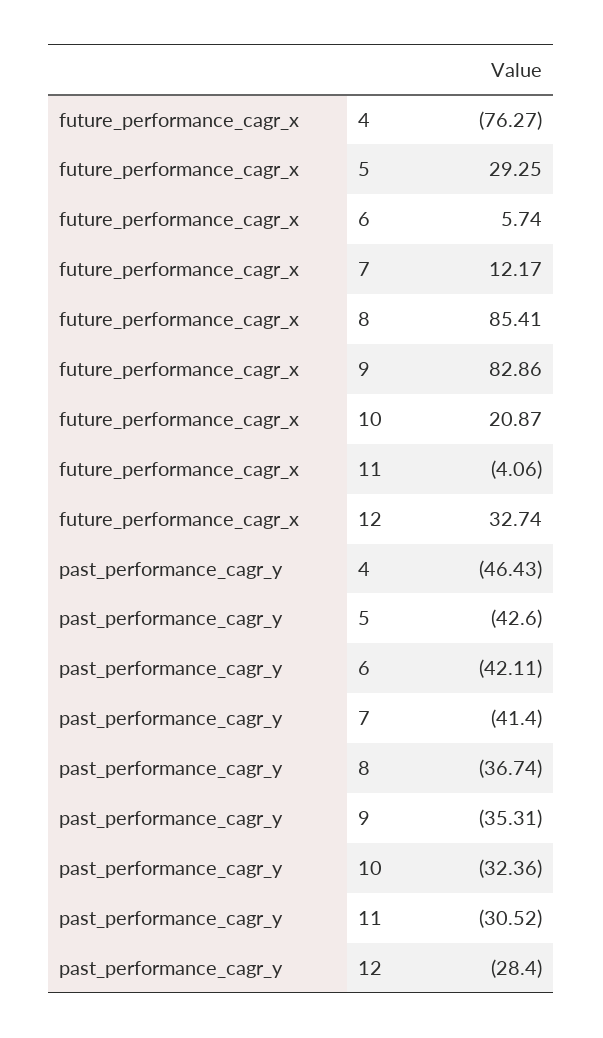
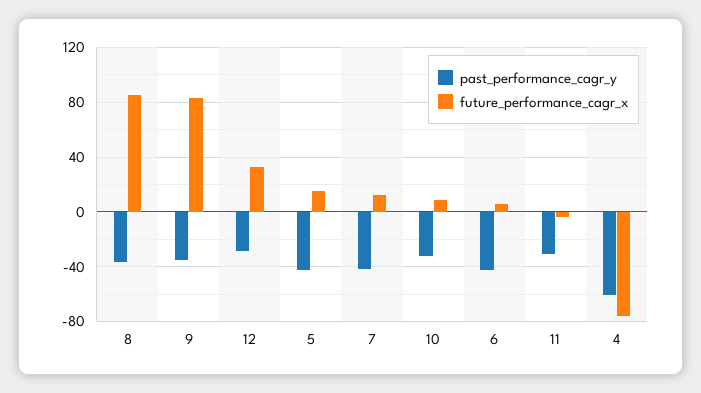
  {
    "future_performance_cagr_x": {
      "4": -76.27,
-     "5": 29.25,
+     "5": 15,
      "6": 5.74,
      "7": 12.17,
      "8": 85.41,
      "9": 82.86,
-     "10": 20.87,
+     "10": 10,
      "11": -4.06,
      "12": 32.74
    },
    "past_performance_cagr_y": {
-     "4": -46.43,
+     "4": -60,
      "5": -42.6,
      "6": -42.11,
      "7": -41.4,
      "8": -36.74,
      "9": -35.31,
      "10": -32.36,
      "11": -30.52,
      "12": -28.4
    }
  }

